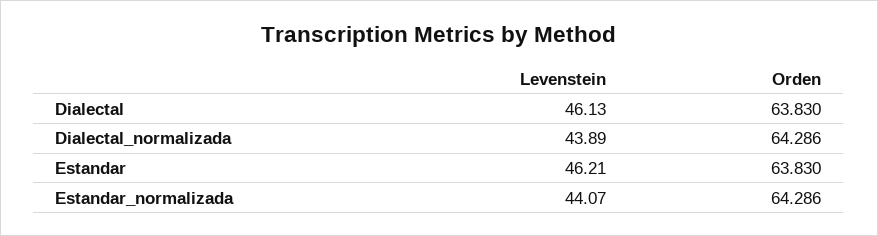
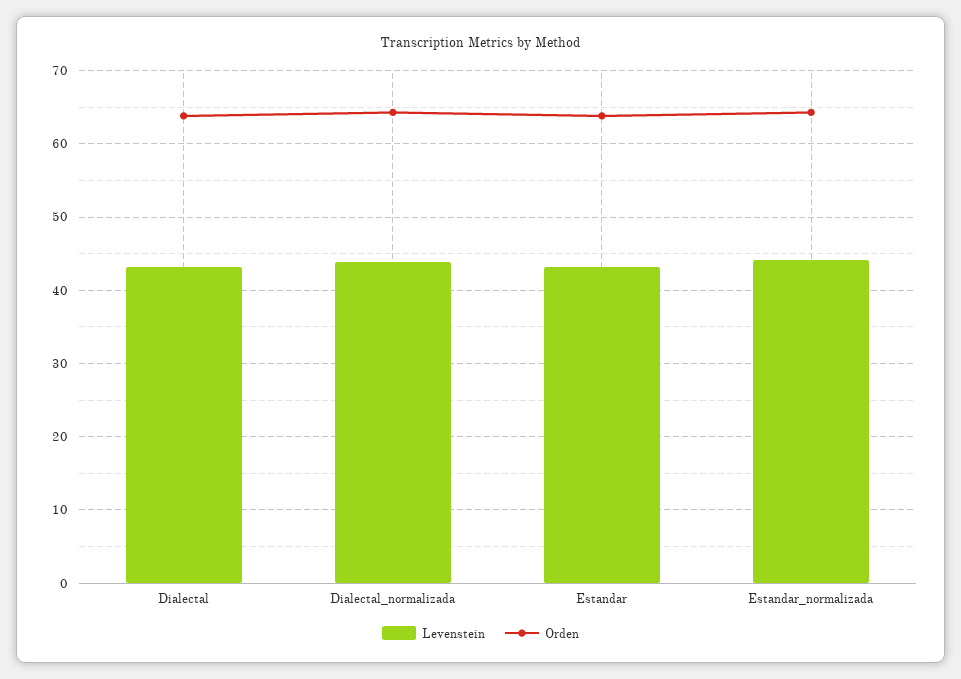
  {
    "Levenstein": {
-     "Dialectal": 46.13,
+     "Dialectal": 43,
      "Dialectal_normalizada": 43.89,
-     "Estandar": 46.21,
+     "Estandar": 43,
      "Estandar_normalizada": 44.07
    },
    "Orden": {
      "Dialectal": 63.83,
      "Dialectal_normalizada": 64.286,
      "Estandar": 63.83,
      "Estandar_normalizada": 64.286
    }
  }

